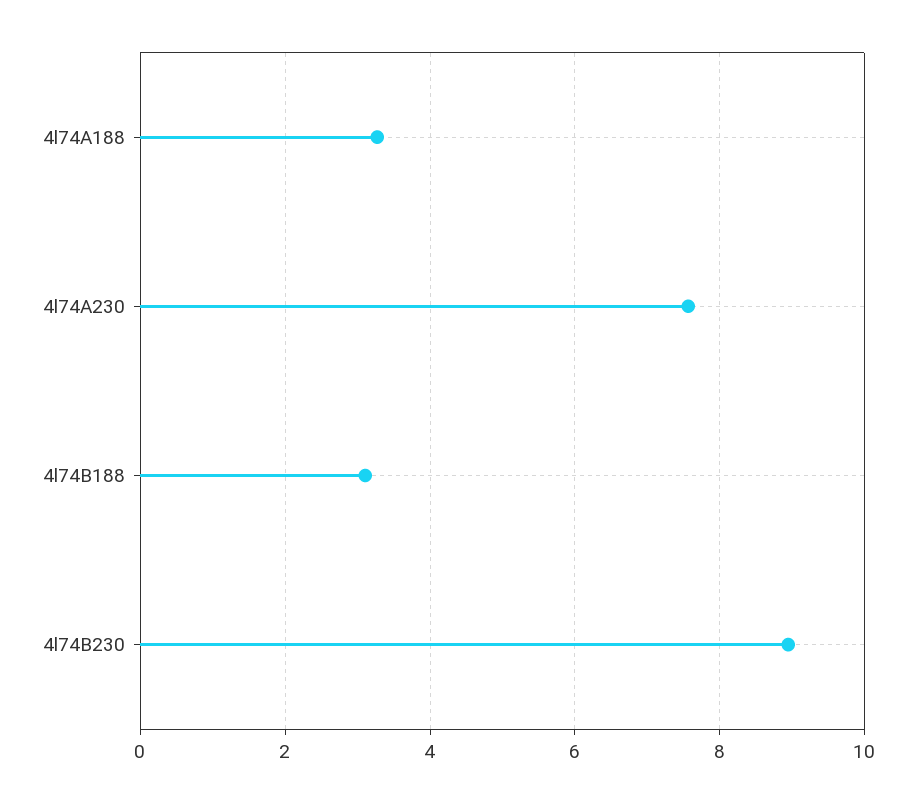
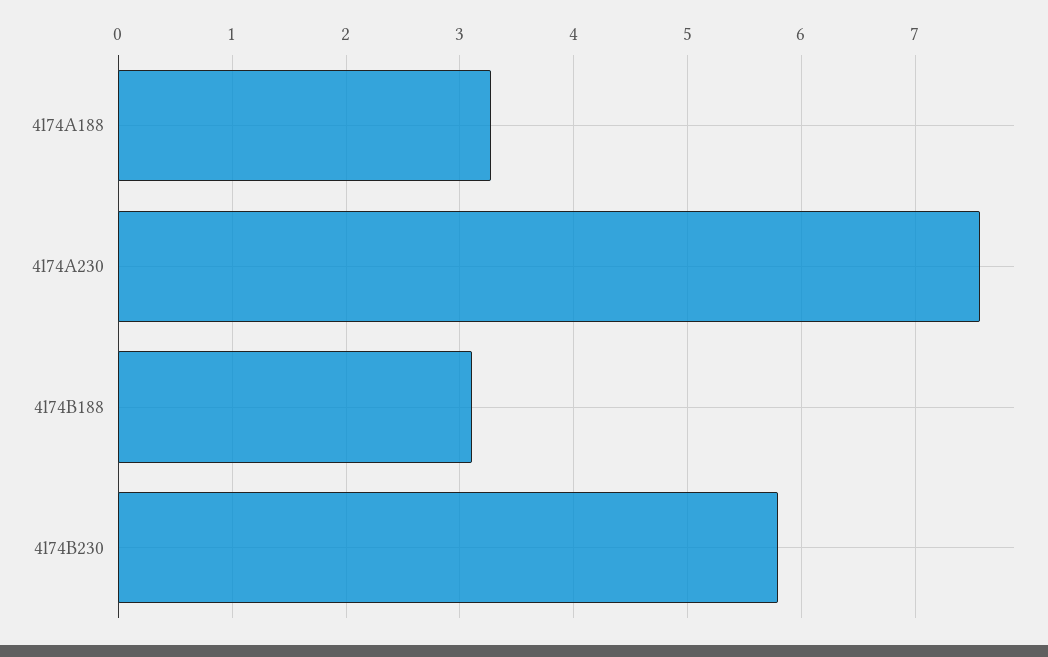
  {
    "4l74A188": 3.3,
    "4l74A230": 7.6,
    "4l74B188": 3.1,
-   "4l74B230": 9
+   "4l74B230": 5.8
  }

